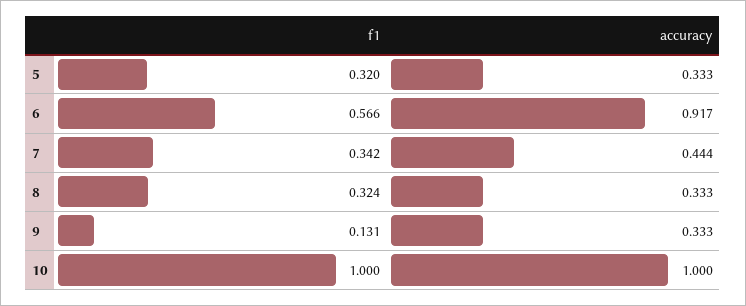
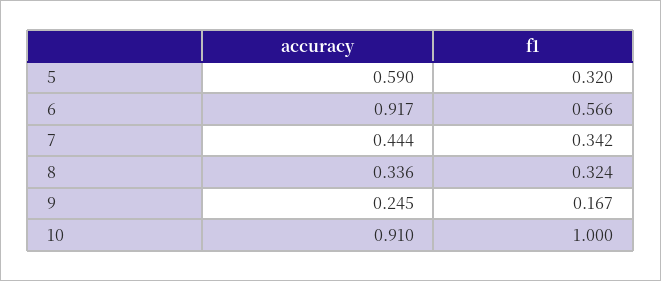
  {
    "f1": {
      "5": 0.32,
      "6": 0.566,
      "7": 0.342,
      "8": 0.324,
-     "9": 0.131,
+     "9": 0.167,
      "10": 1
    },
    "accuracy": {
-     "5": 0.333,
+     "5": 0.59,
      "6": 0.917,
      "7": 0.444,
-     "8": 0.333,
+     "8": 0.336,
-     "9": 0.333,
+     "9": 0.245,
-     "10": 1
+     "10": 0.91
    }
  }

